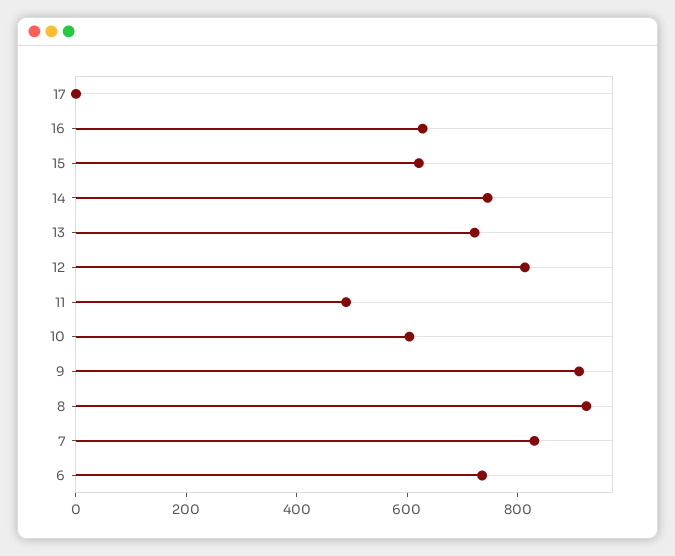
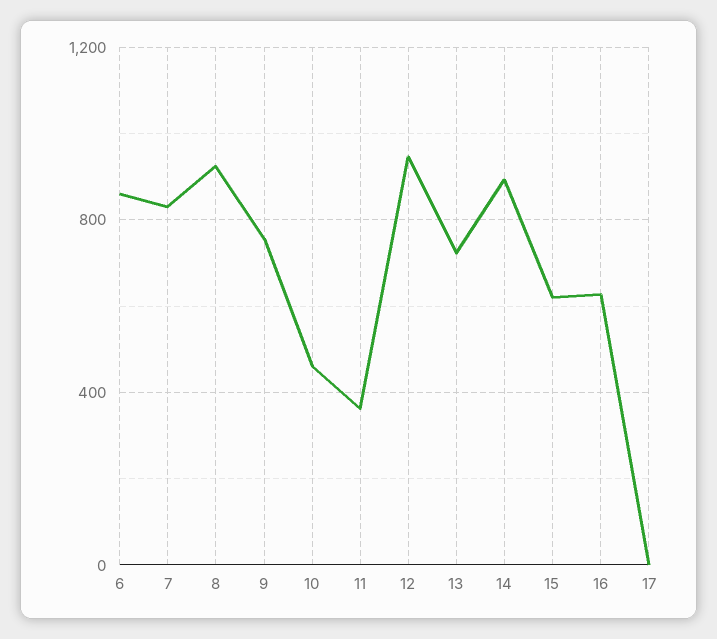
  {
    "17": 0,
    "16": 650,
    "15": 600,
-   "14": 750,
+   "14": 900,
    "13": 700,
-   "12": 800,
+   "12": 950,
-   "11": 500,
+   "11": 350,
-   "10": 600,
+   "10": 450,
-   "9": 900,
+   "9": 750,
    "8": 900,
    "7": 850,
-   "6": 750
+   "6": 850
  }

